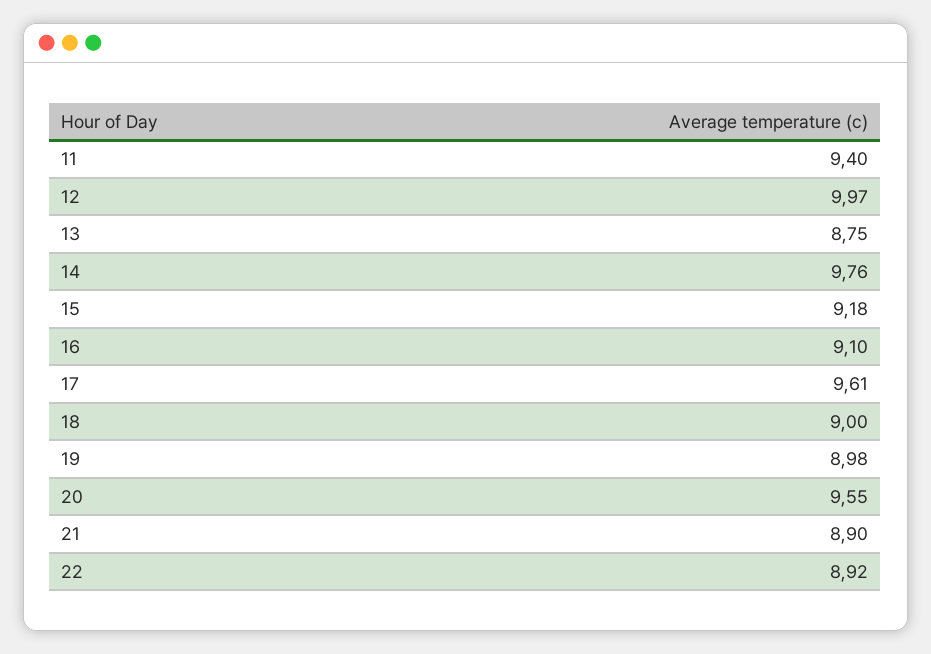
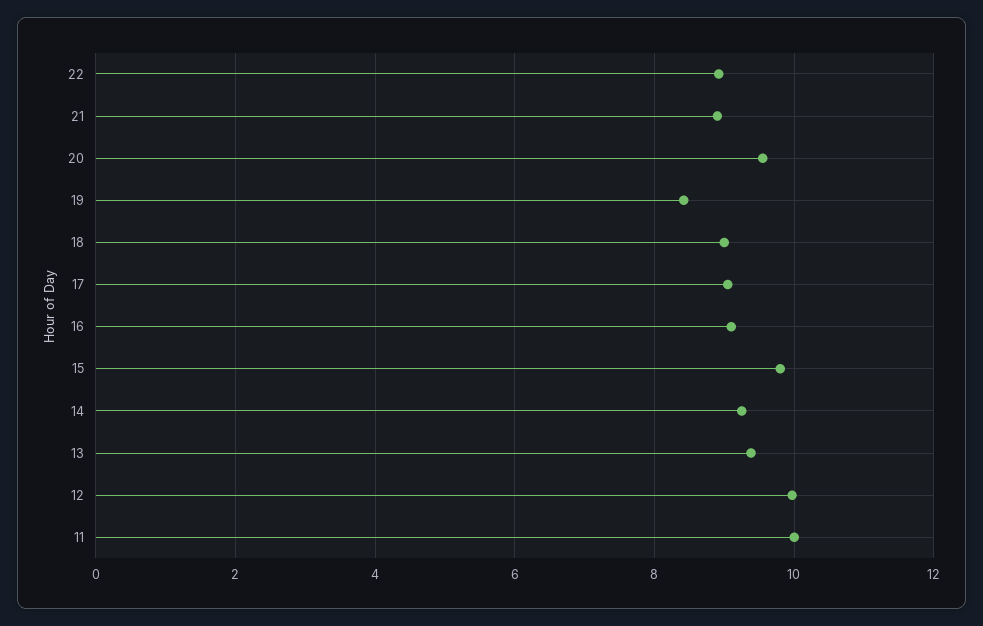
  {
-   "11": 9.4,
+   "11": 10,
    "12": 9.97,
-   "13": 8.75,
+   "13": 9.4,
-   "14": 9.76,
+   "14": 9.2,
-   "15": 9.18,
+   "15": 9.8,
    "16": 9.1,
-   "17": 9.61,
+   "17": 9,
    "18": 9,
-   "19": 8.98,
+   "19": 8.4,
    "20": 9.55,
    "21": 8.9,
    "22": 8.92
  }

